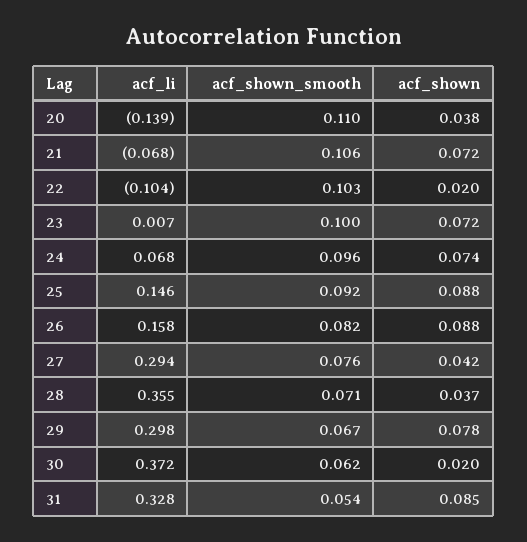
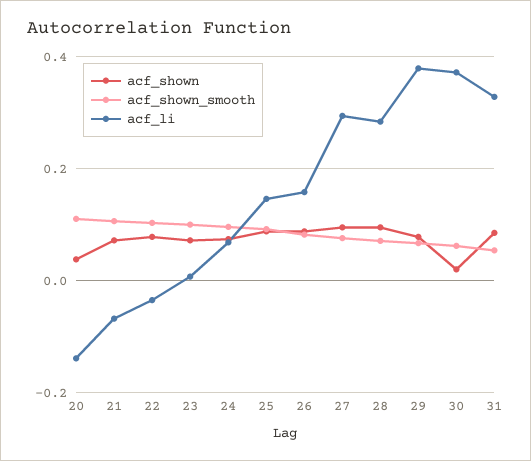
  {
    "acf_li": {
      "20": -0.139,
      "21": -0.068,
-     "22": -0.104,
+     "22": -0.04,
      "23": 0.007,
      "24": 0.068,
      "25": 0.146,
      "26": 0.158,
      "27": 0.294,
-     "28": 0.355,
+     "28": 0.28,
-     "29": 0.298,
+     "29": 0.38,
      "30": 0.372,
      "31": 0.328
    },
    "acf_shown_smooth": {
      "20": 0.11,
      "21": 0.106,
      "22": 0.103,
      "23": 0.1,
      "24": 0.096,
      "25": 0.092,
      "26": 0.082,
      "27": 0.076,
      "28": 0.071,
      "29": 0.067,
      "30": 0.062,
      "31": 0.054
    },
    "acf_shown": {
      "20": 0.038,
      "21": 0.072,
-     "22": 0.02,
+     "22": 0.08,
      "23": 0.072,
      "24": 0.074,
      "25": 0.088,
      "26": 0.088,
-     "27": 0.042,
+     "27": 0.1,
-     "28": 0.037,
+     "28": 0.1,
      "29": 0.078,
      "30": 0.02,
      "31": 0.085
    }
  }

